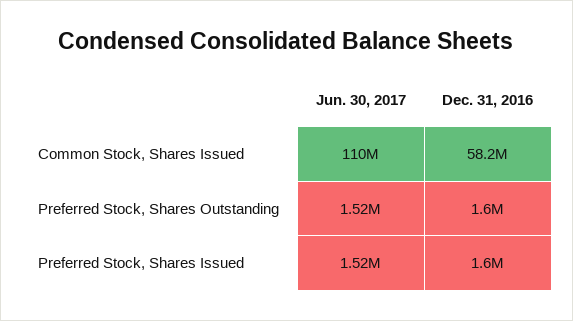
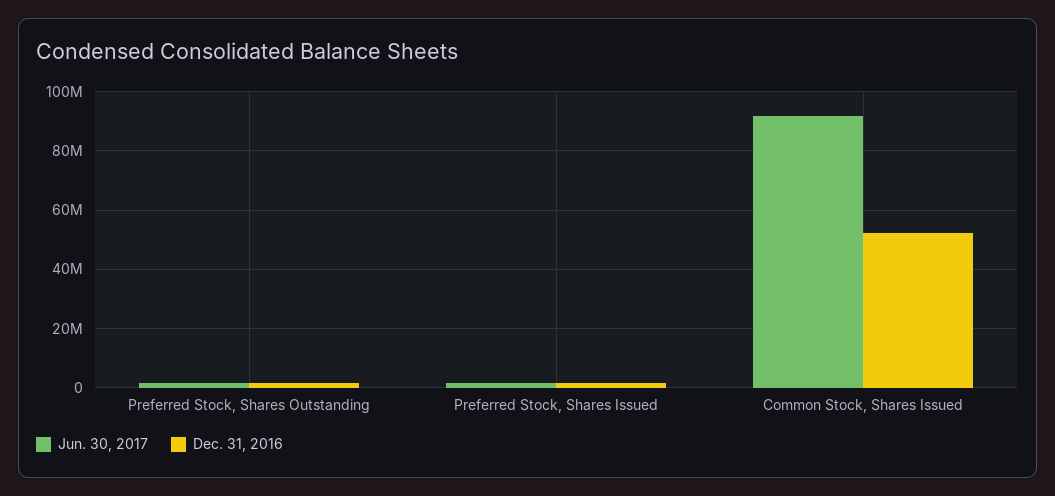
  {
    "Jun. 30, 2017": {
-     "Common Stock, Shares Issued": 110000000,
+     "Common Stock, Shares Issued": 92500000,
      "Preferred Stock, Shares Outstanding": 1520000,
      "Preferred Stock, Shares Issued": 1520000
    },
    "Dec. 31, 2016": {
-     "Common Stock, Shares Issued": 58200000,
+     "Common Stock, Shares Issued": 52500000,
      "Preferred Stock, Shares Outstanding": 1600000,
      "Preferred Stock, Shares Issued": 1600000
    }
  }

